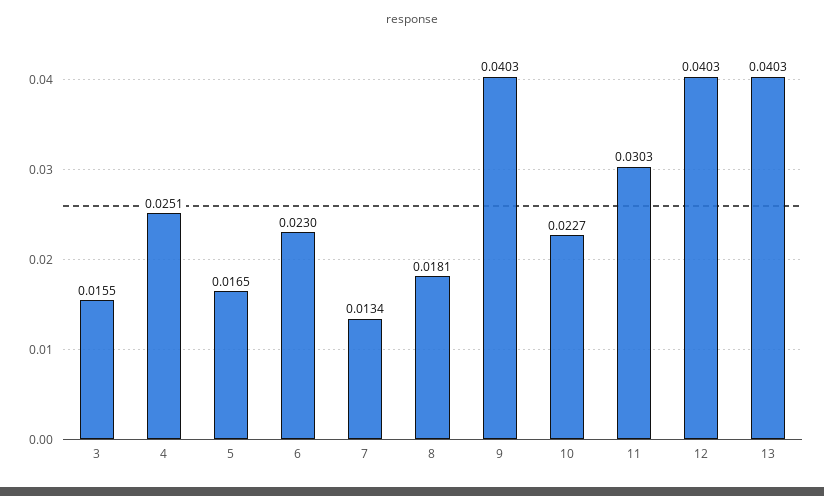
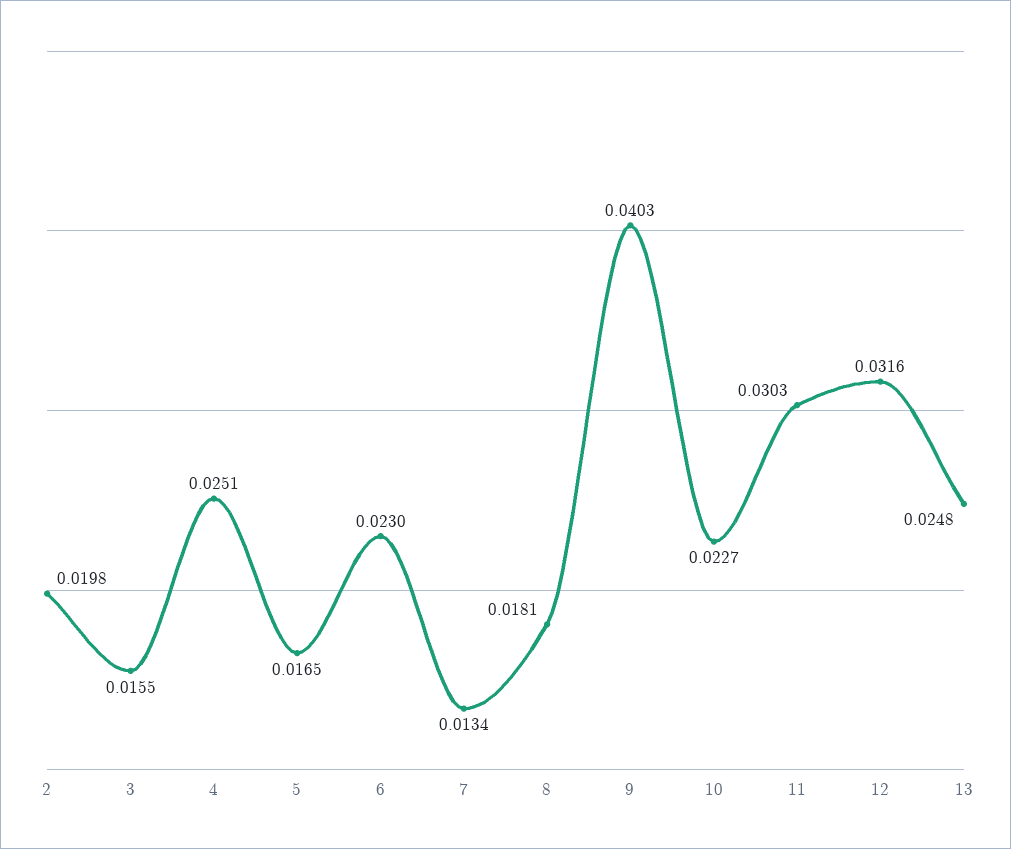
  {
    "3": 0.0155,
    "4": 0.0251,
    "5": 0.0165,
    "6": 0.023,
    "7": 0.0134,
    "8": 0.0181,
    "9": 0.0403,
    "10": 0.0227,
    "11": 0.0303,
-   "12": 0.0403,
+   "12": 0.0316,
-   "13": 0.0403
+   "13": 0.0248,
+   "2": 0.0198
  }

